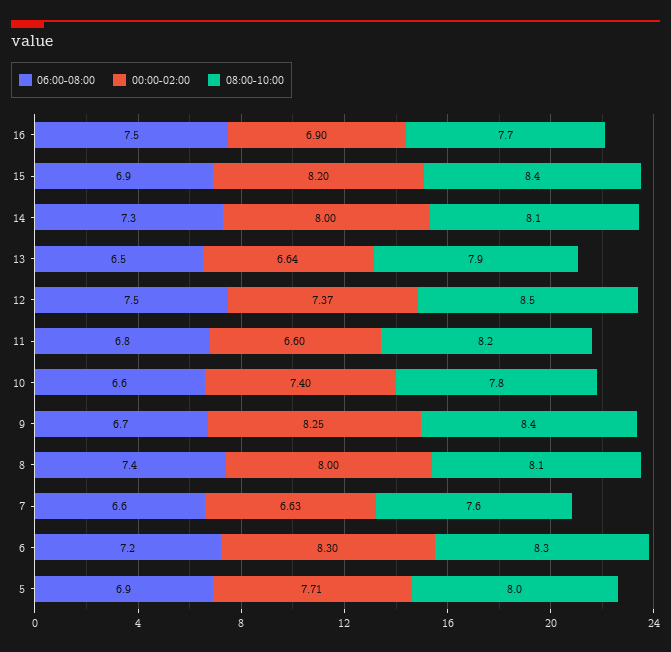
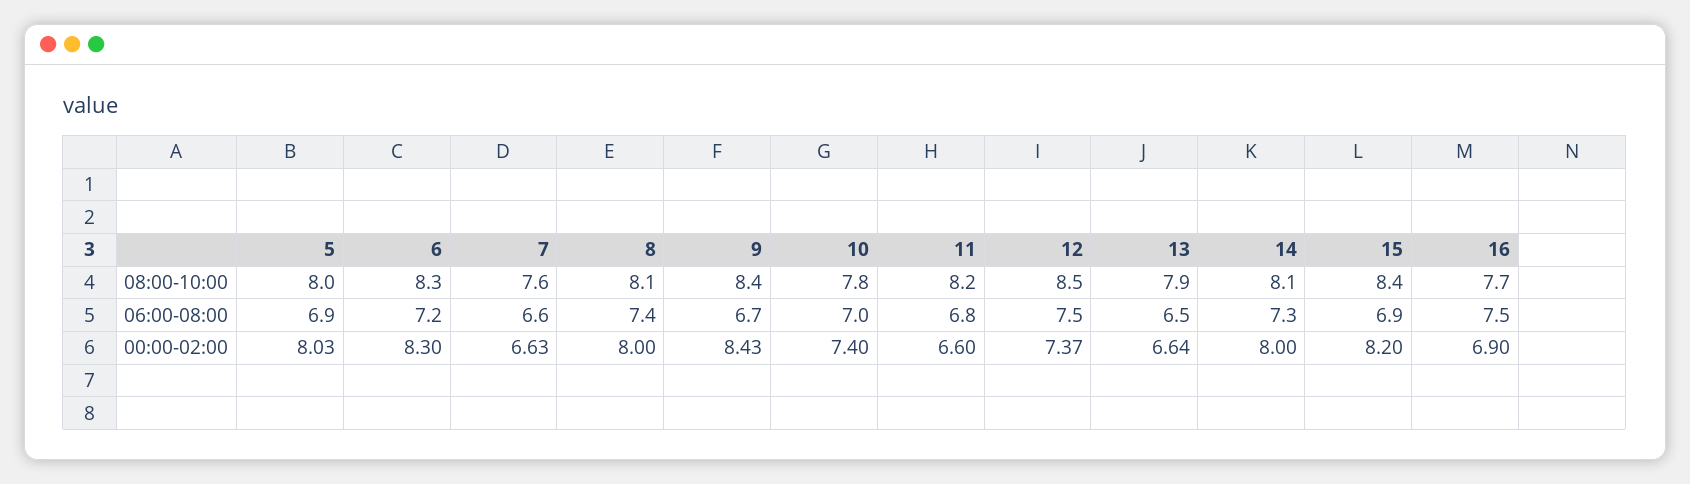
  {
    "06:00-08:00": {
      "16": 7.5,
      "15": 6.9,
      "14": 7.3,
      "13": 6.5,
      "12": 7.5,
      "11": 6.8,
-     "10": 6.6,
+     "10": 7,
      "9": 6.7,
      "8": 7.4,
      "7": 6.6,
      "6": 7.2,
      "5": 6.9
    },
    "00:00-02:00": {
      "16": 6.9,
      "15": 8.2,
      "14": 8,
      "13": 6.64,
      "12": 7.37,
      "11": 6.6,
      "10": 7.4,
-     "9": 8.25,
+     "9": 8.43,
      "8": 8,
      "7": 6.63,
      "6": 8.3,
-     "5": 7.71
+     "5": 8.03
    },
    "08:00-10:00": {
      "16": 7.7,
      "15": 8.4,
      "14": 8.1,
      "13": 7.9,
      "12": 8.5,
      "11": 8.2,
      "10": 7.8,
      "9": 8.4,
      "8": 8.1,
      "7": 7.6,
      "6": 8.3,
      "5": 8
    }
  }

